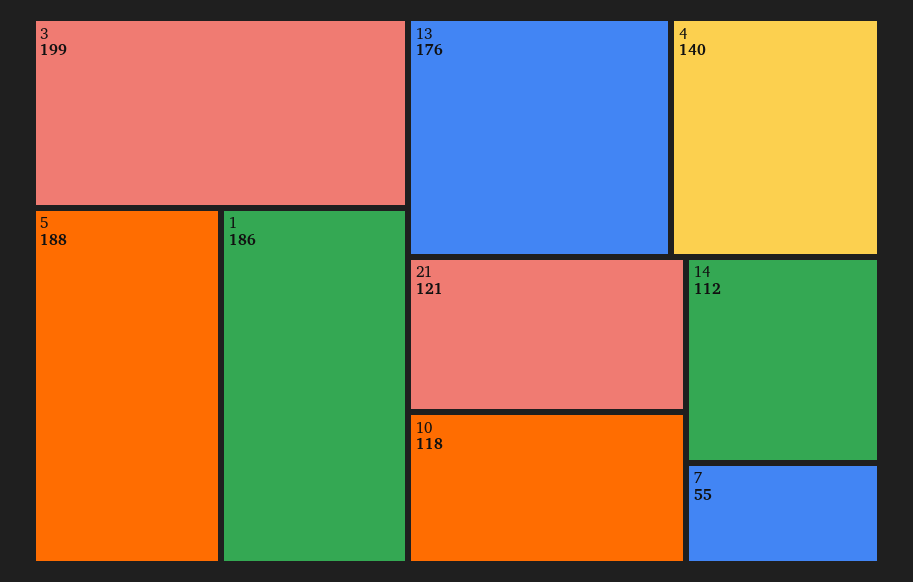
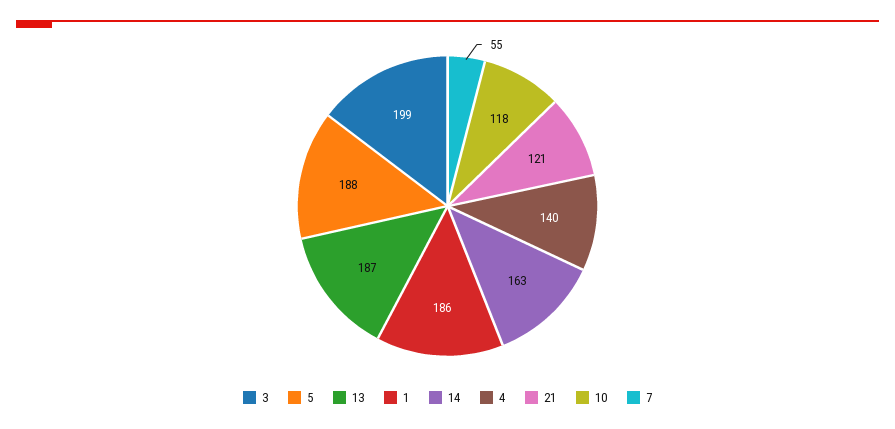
  {
    "3": 199,
    "5": 188,
    "1": 186,
-   "13": 176,
+   "13": 187,
    "4": 140,
    "21": 121,
    "10": 118,
-   "14": 112,
+   "14": 163,
    "7": 55
  }

